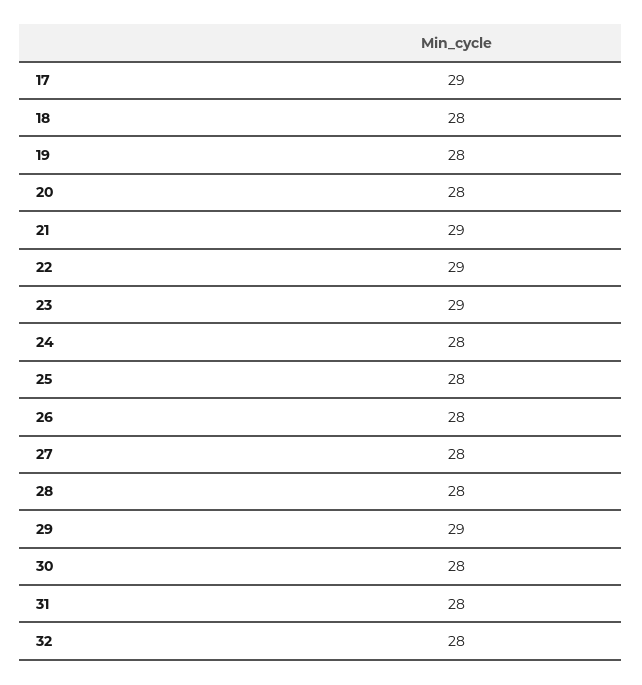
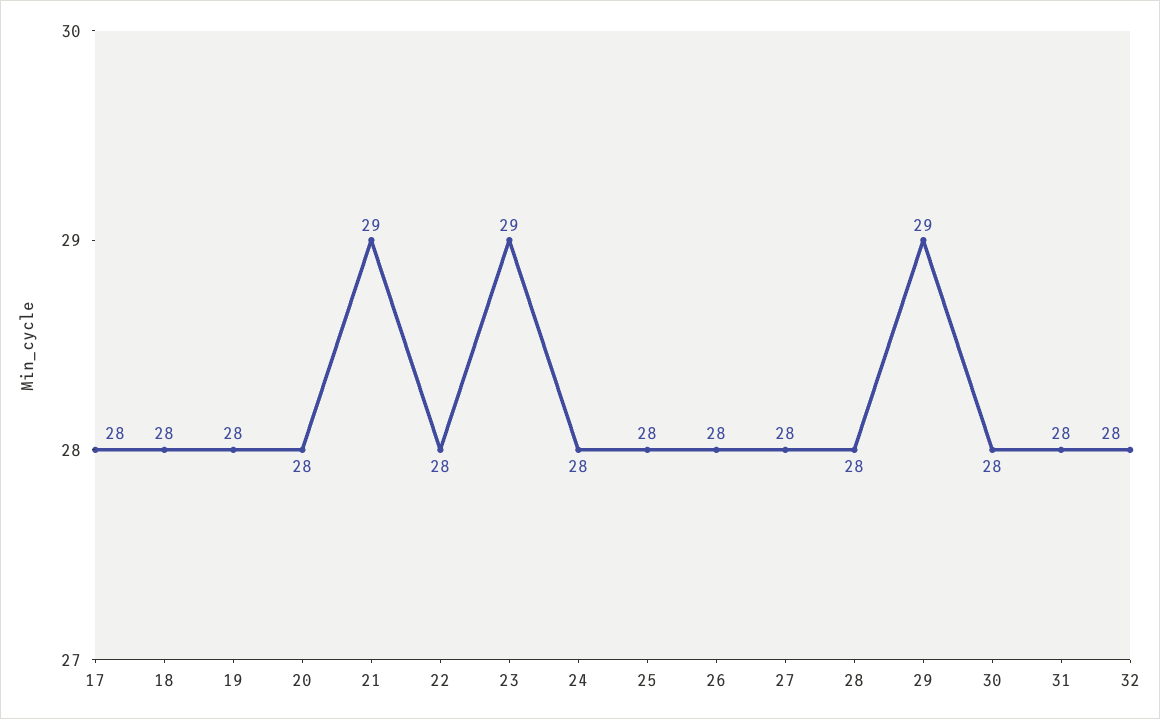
  {
-   "17": 29,
+   "17": 28,
    "18": 28,
    "19": 28,
    "20": 28,
    "21": 29,
-   "22": 29,
+   "22": 28,
    "23": 29,
    "24": 28,
    "25": 28,
    "26": 28,
    "27": 28,
    "28": 28,
    "29": 29,
    "30": 28,
    "31": 28,
    "32": 28
  }

